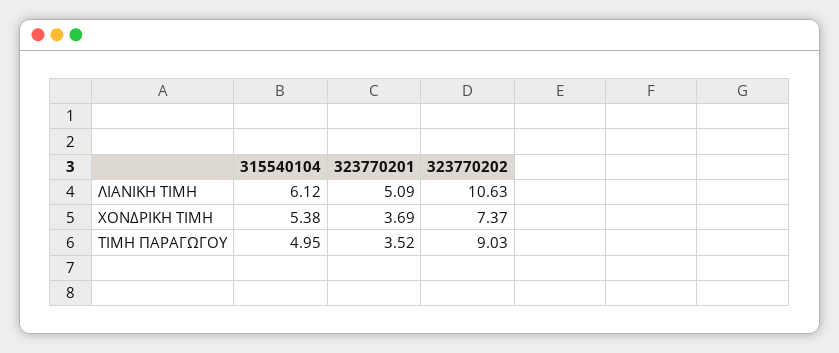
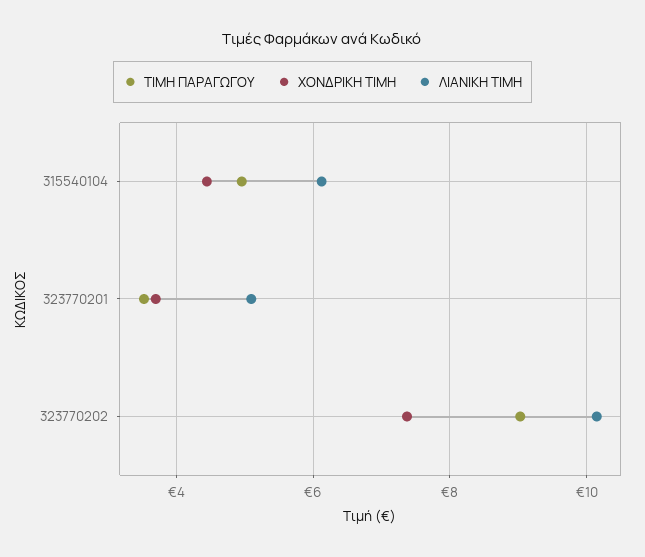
  {
    "ΛΙΑΝΙΚΗ ΤΙΜΗ": {
      "315540104": 6.12,
      "323770201": 5.09,
-     "323770202": 10.63
+     "323770202": 10.2
    },
    "ΧΟΝΔΡΙΚΗ ΤΙΜΗ": {
-     "315540104": 5.38,
+     "315540104": 4.4,
      "323770201": 3.69,
      "323770202": 7.37
    },
    "ΤΙΜΗ ΠΑΡΑΓΩΓΟΥ": {
      "315540104": 4.95,
      "323770201": 3.52,
      "323770202": 9.03
    }
  }

